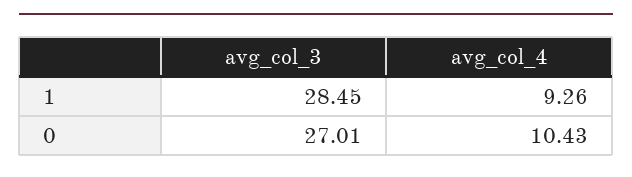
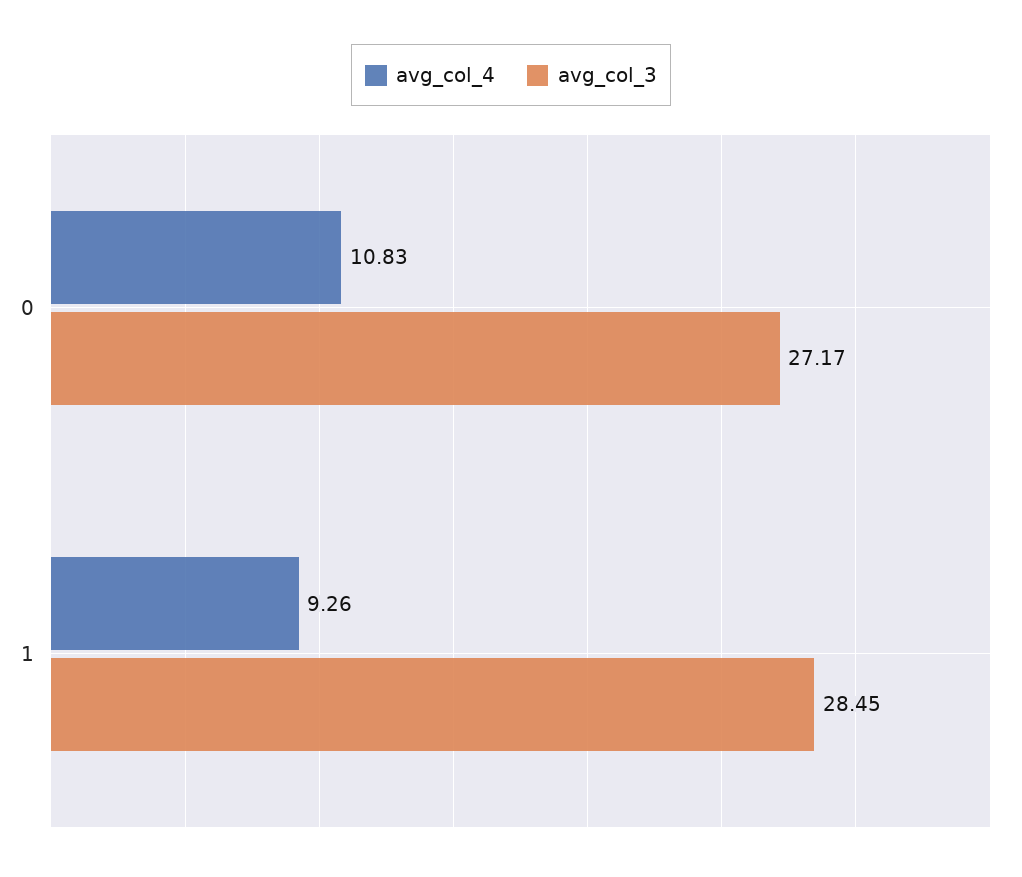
  {
    "avg_col_3": {
      "1": 28.45,
-     "0": 27.01
+     "0": 27.17
    },
    "avg_col_4": {
      "1": 9.26,
-     "0": 10.43
+     "0": 10.83
    }
  }

